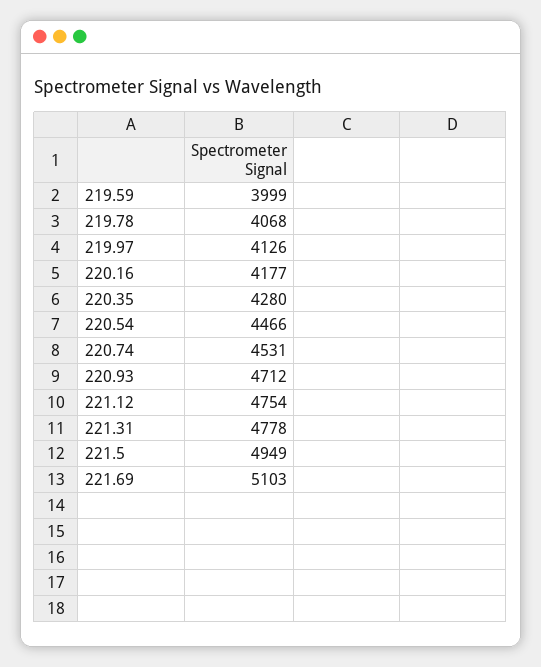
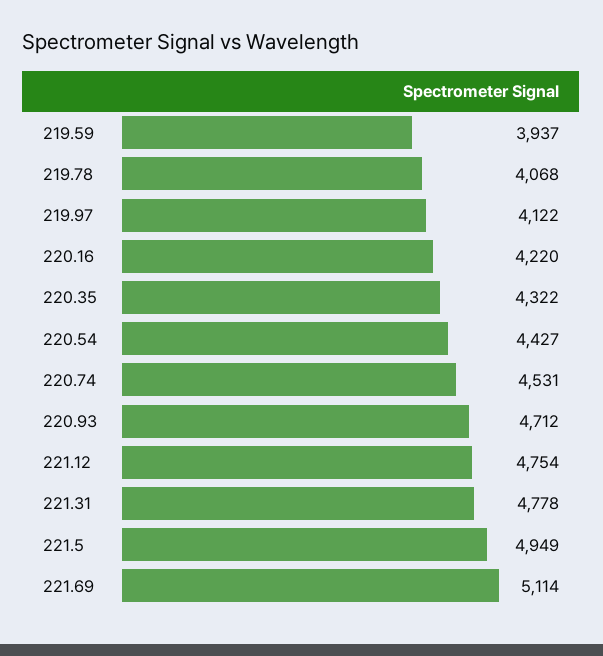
  {
-   "219.59": 3999,
+   "219.59": 3937,
    "219.78": 4068,
-   "219.97": 4126,
+   "219.97": 4122,
-   "220.16": 4177,
+   "220.16": 4220,
-   "220.35": 4280,
+   "220.35": 4322,
-   "220.54": 4466,
+   "220.54": 4427,
    "220.74": 4531,
    "220.93": 4712,
    "221.12": 4754,
    "221.31": 4778,
    "221.5": 4949,
-   "221.69": 5103
+   "221.69": 5114
  }

